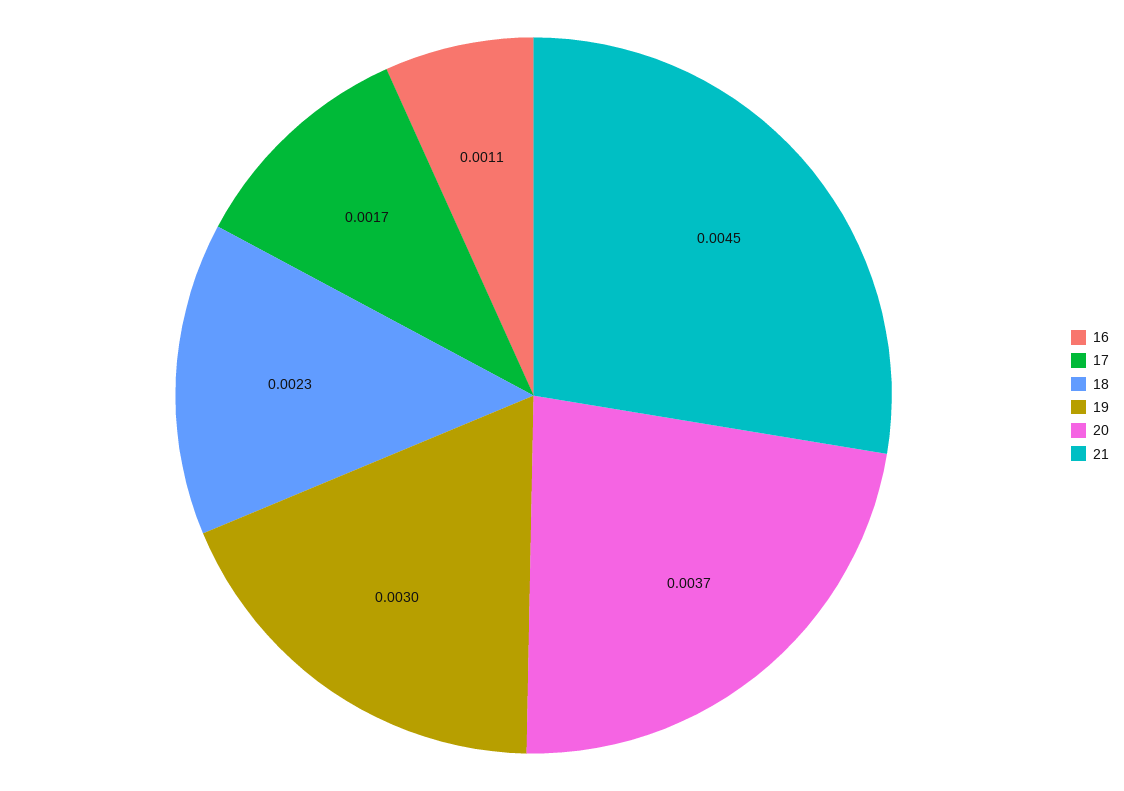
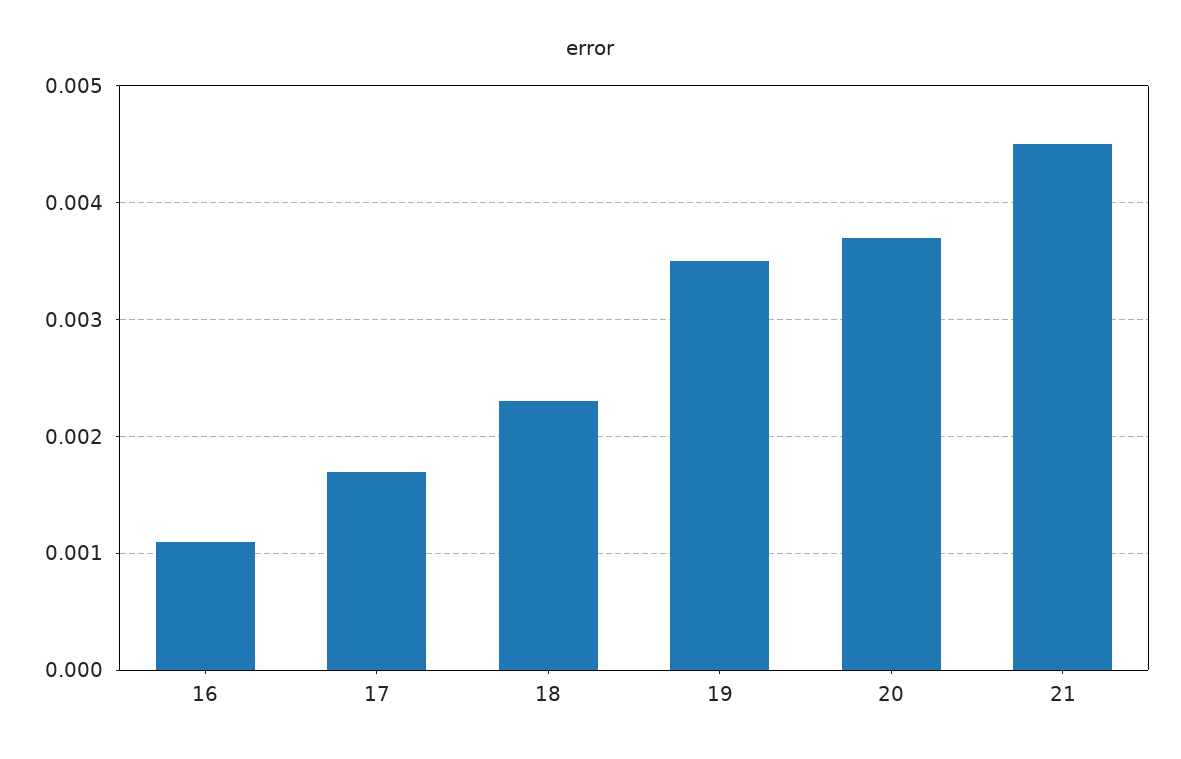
  {
    "16": 0.0011,
    "17": 0.0017,
    "18": 0.0023,
-   "19": 0.003,
+   "19": 0.0035,
    "20": 0.0037,
    "21": 0.0045
  }

